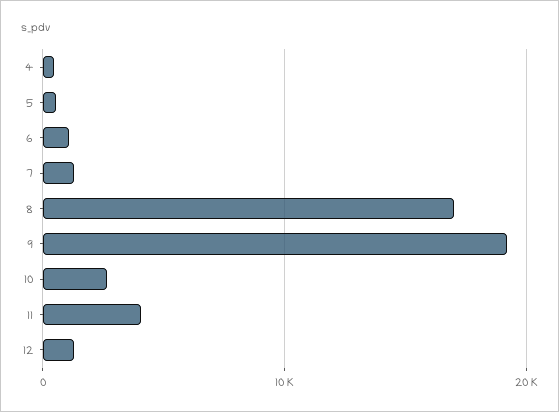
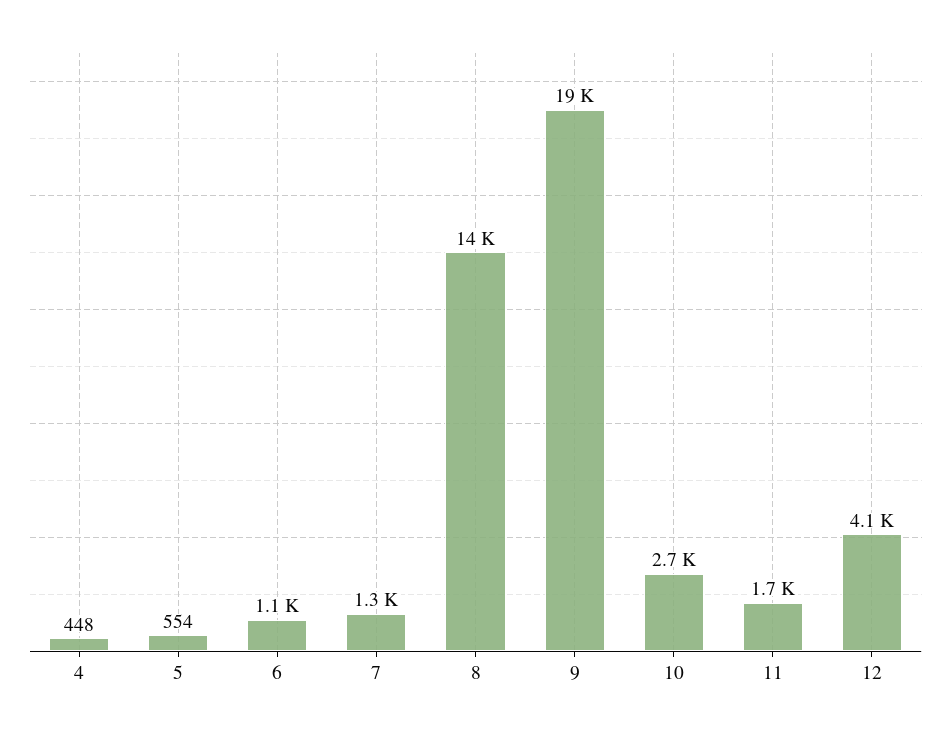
  {
    "4": 448,
    "5": 554,
    "6": 1100,
    "7": 1300,
-   "8": 17000,
+   "8": 14000,
    "9": 19000,
    "10": 2700,
-   "11": 4000,
+   "11": 1700,
-   "12": 1000
+   "12": 4100
  }

